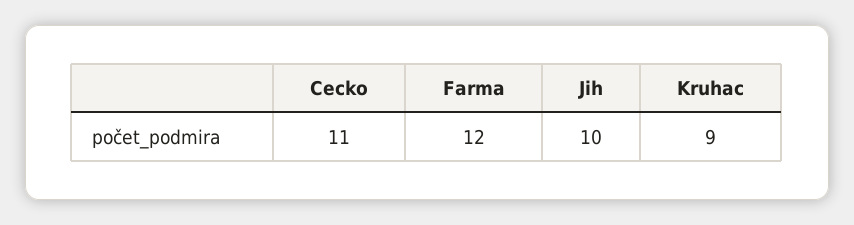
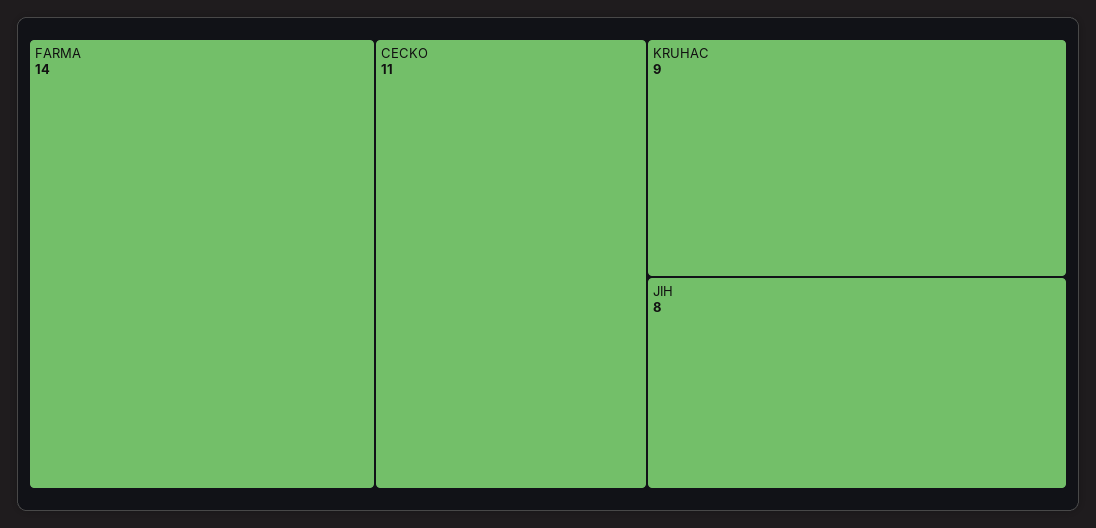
  {
    "Cecko": 11,
-   "Farma": 12,
+   "Farma": 14,
-   "Jih": 10,
+   "Jih": 8,
    "Kruhac": 9
  }

